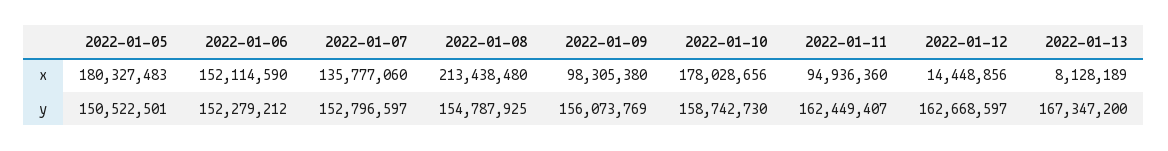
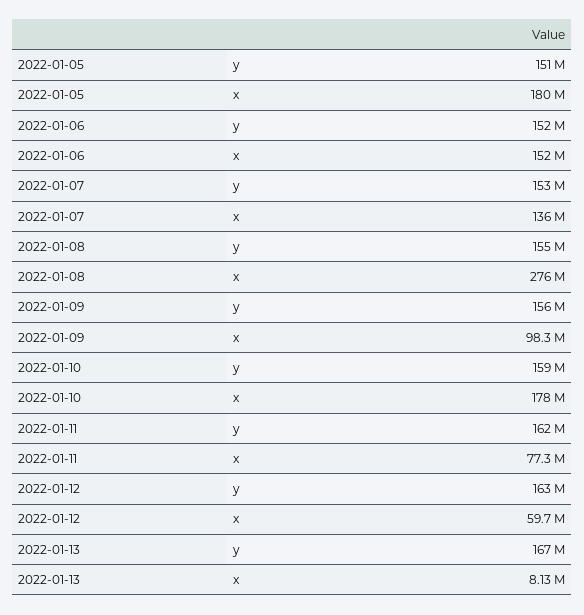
  {
    "2022-01-05": {
      "x": 180327483,
      "y": 150522501
    },
    "2022-01-06": {
      "x": 152114590,
      "y": 152279212
    },
    "2022-01-07": {
      "x": 135777060,
      "y": 152796597
    },
    "2022-01-08": {
-     "x": 213438480,
+     "x": 276000000,
      "y": 154787925
    },
    "2022-01-09": {
      "x": 98305380,
      "y": 156073769
    },
    "2022-01-10": {
      "x": 178028656,
      "y": 158742730
    },
    "2022-01-11": {
-     "x": 94936360,
+     "x": 77300000,
      "y": 162449407
    },
    "2022-01-12": {
-     "x": 14448856,
+     "x": 59700000,
      "y": 162668597
    },
    "2022-01-13": {
      "x": 8128189,
      "y": 167347200
    }
  }

